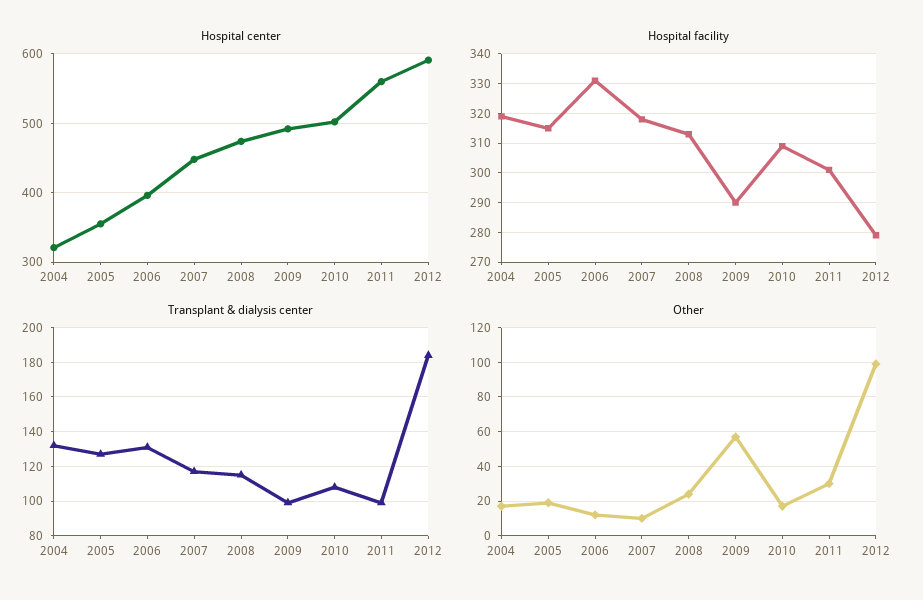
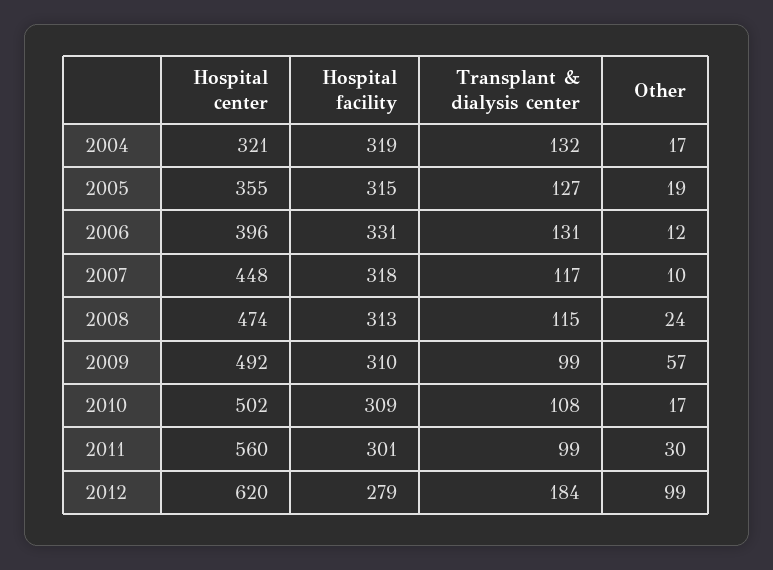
  {
    "Hospital center": {
      "2004": 321,
      "2005": 355,
      "2006": 396,
      "2007": 448,
      "2008": 474,
      "2009": 492,
      "2010": 502,
      "2011": 560,
-     "2012": 590
+     "2012": 620
    },
    "Hospital facility": {
      "2004": 319,
      "2005": 315,
      "2006": 331,
      "2007": 318,
      "2008": 313,
-     "2009": 290,
+     "2009": 310,
      "2010": 309,
      "2011": 301,
      "2012": 279
    },
    "Transplant & dialysis center": {
      "2004": 132,
      "2005": 127,
      "2006": 131,
      "2007": 117,
      "2008": 115,
      "2009": 99,
      "2010": 108,
      "2011": 99,
      "2012": 184
    },
    "Other": {
      "2004": 17,
      "2005": 19,
      "2006": 12,
      "2007": 10,
      "2008": 24,
      "2009": 57,
      "2010": 17,
      "2011": 30,
      "2012": 99
    }
  }

